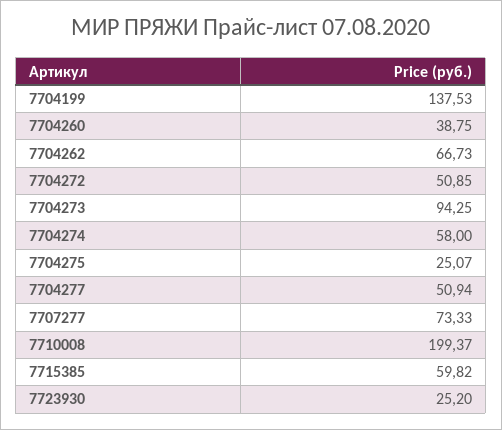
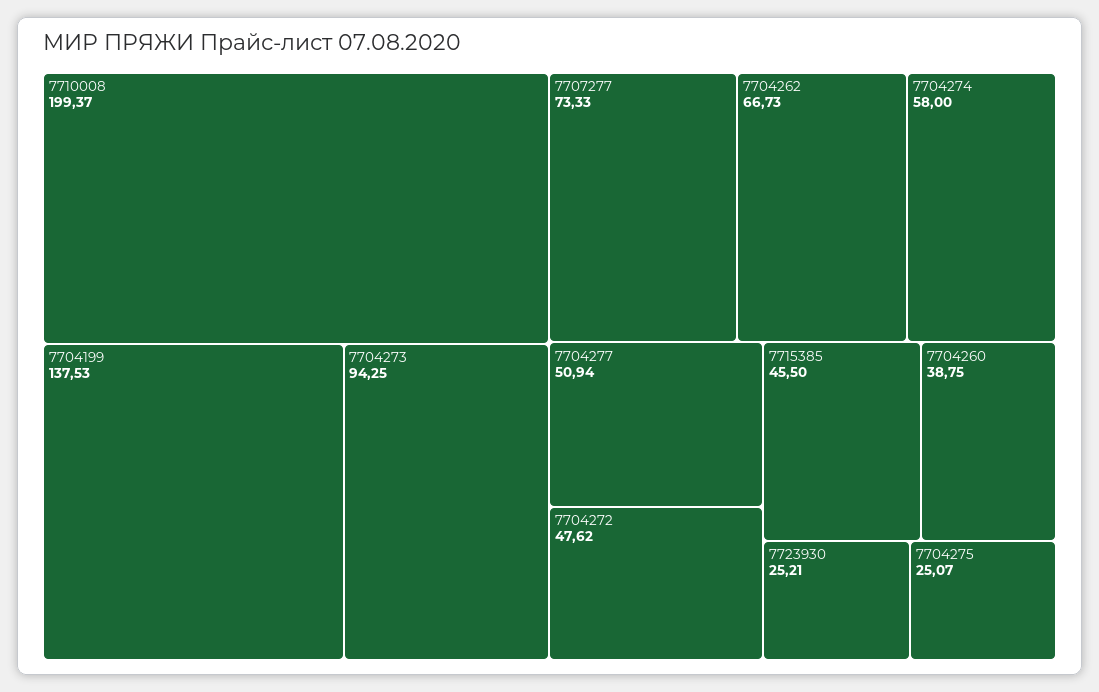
  {
    "7704199": 137.53,
    "7704260": 38.75,
    "7704262": 66.73,
-   "7704272": 50.85,
+   "7704272": 47.62,
    "7704273": 94.25,
    "7704274": 58,
    "7704275": 25.07,
    "7704277": 50.94,
    "7707277": 73.33,
    "7710008": 199.37,
-   "7715385": 59.82,
+   "7715385": 45.5,
-   "7723930": 25.2
+   "7723930": 25.21
  }

